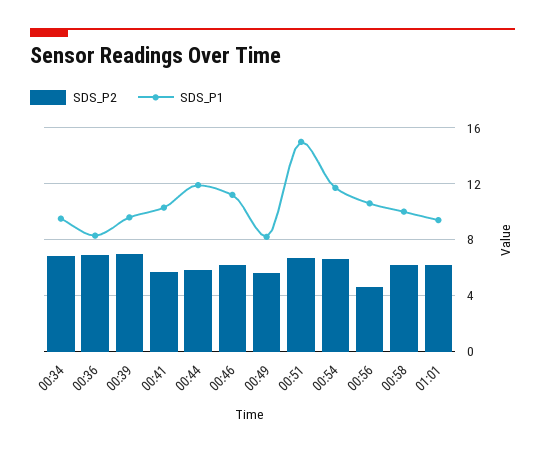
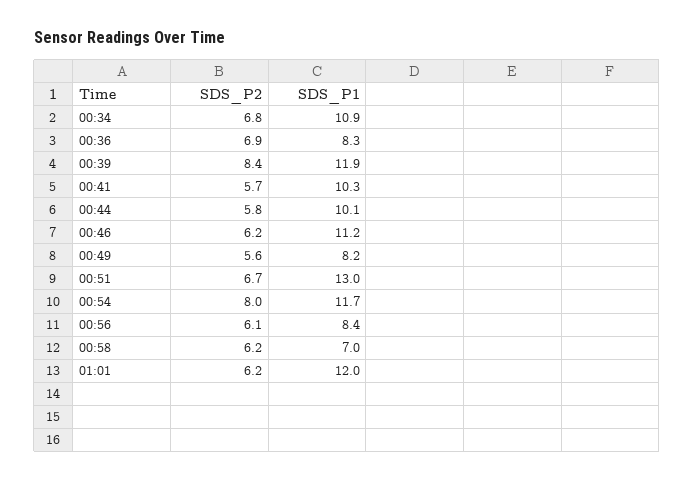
  {
    "SDS_P2": {
      "00:34": 6.8,
      "00:36": 6.9,
-     "00:39": 7,
+     "00:39": 8.4,
      "00:41": 5.7,
      "00:44": 5.8,
      "00:46": 6.2,
      "00:49": 5.6,
      "00:51": 6.7,
-     "00:54": 6.5,
+     "00:54": 8,
-     "00:56": 4.5,
+     "00:56": 6.1,
      "00:58": 6.2,
      "01:01": 6.2
    },
    "SDS_P1": {
-     "00:34": 9.5,
+     "00:34": 10.9,
      "00:36": 8.3,
-     "00:39": 9.5,
+     "00:39": 11.9,
      "00:41": 10.3,
-     "00:44": 12,
+     "00:44": 10.1,
      "00:46": 11.2,
      "00:49": 8.2,
-     "00:51": 15,
+     "00:51": 13,
      "00:54": 11.7,
-     "00:56": 10.5,
+     "00:56": 8.4,
-     "00:58": 10,
+     "00:58": 7,
-     "01:01": 9.5
+     "01:01": 12
    }
  }

